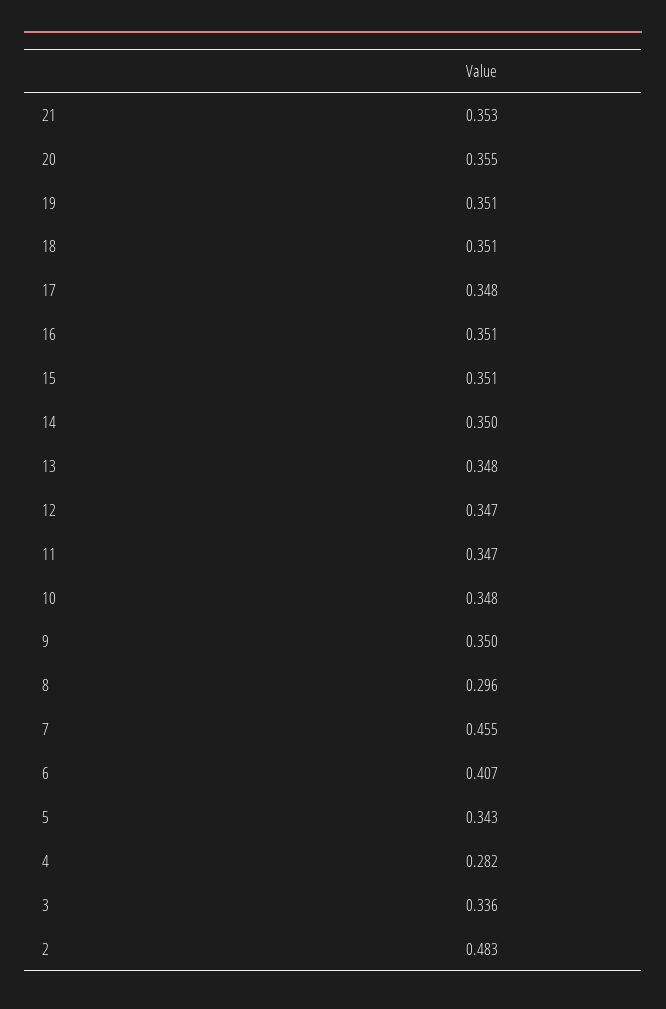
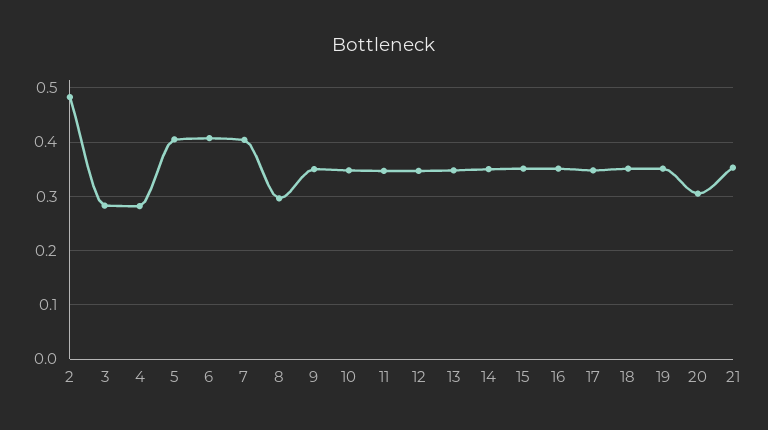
  {
    "21": 0.353,
-   "20": 0.355,
+   "20": 0.3,
    "19": 0.351,
    "18": 0.351,
    "17": 0.348,
    "16": 0.351,
    "15": 0.351,
    "14": 0.35,
    "13": 0.348,
    "12": 0.347,
    "11": 0.347,
    "10": 0.348,
    "9": 0.35,
    "8": 0.296,
-   "7": 0.455,
+   "7": 0.4,
    "6": 0.407,
-   "5": 0.343,
+   "5": 0.4,
    "4": 0.282,
-   "3": 0.336,
+   "3": 0.28,
    "2": 0.483
  }

